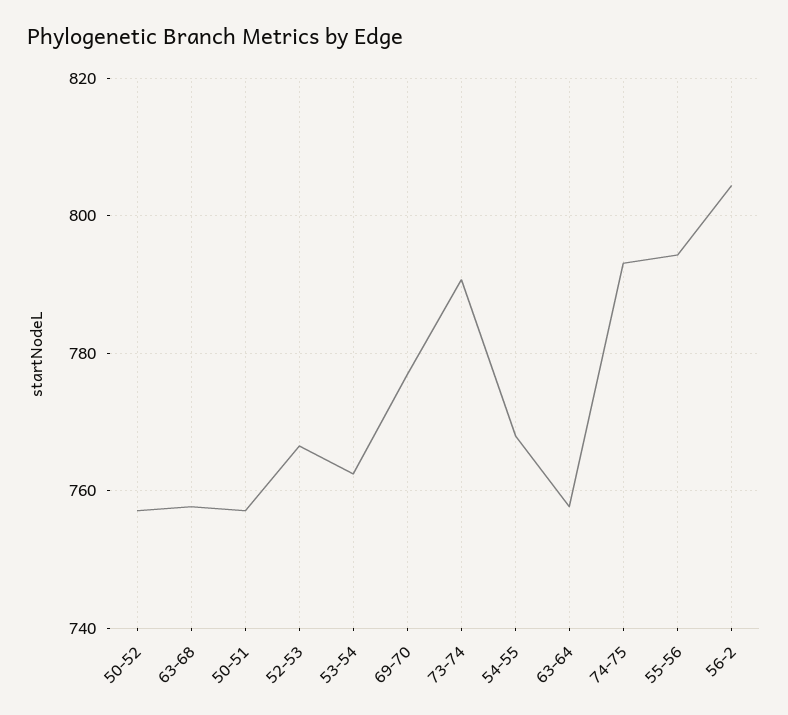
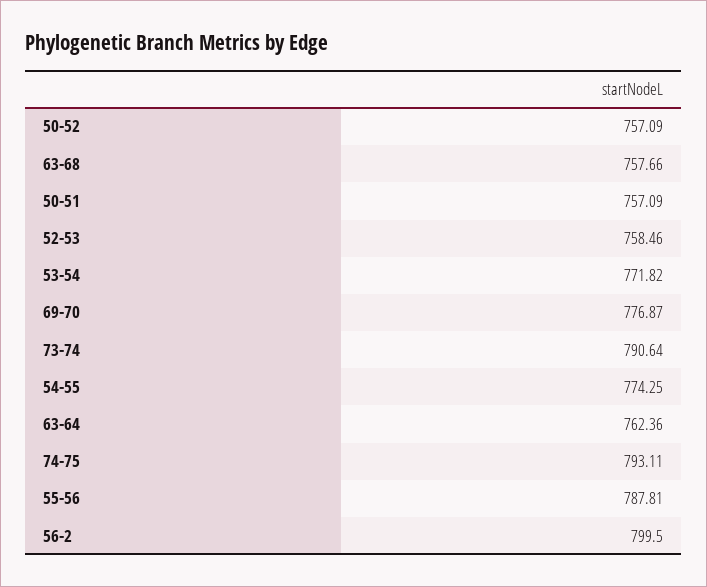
  {
    "50-52": 757.09,
    "63-68": 757.66,
    "50-51": 757.09,
-   "52-53": 766,
+   "52-53": 758.46,
-   "53-54": 762,
+   "53-54": 771.82,
    "69-70": 776.87,
    "73-74": 790.64,
-   "54-55": 768,
+   "54-55": 774.25,
-   "63-64": 758,
+   "63-64": 762.36,
    "74-75": 793.11,
-   "55-56": 794,
+   "55-56": 787.81,
-   "56-2": 804
+   "56-2": 799.5
  }

